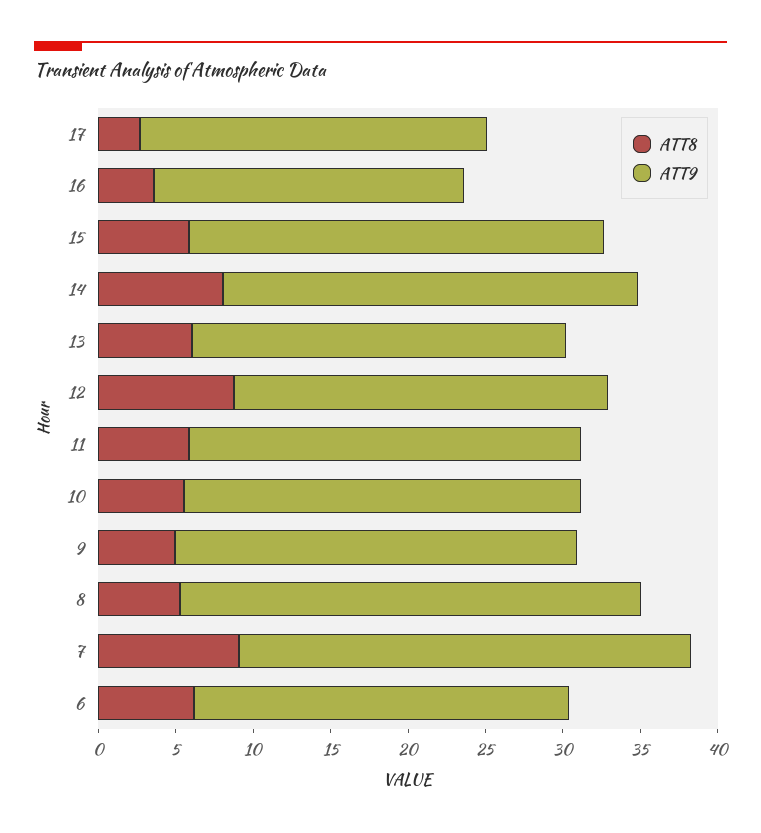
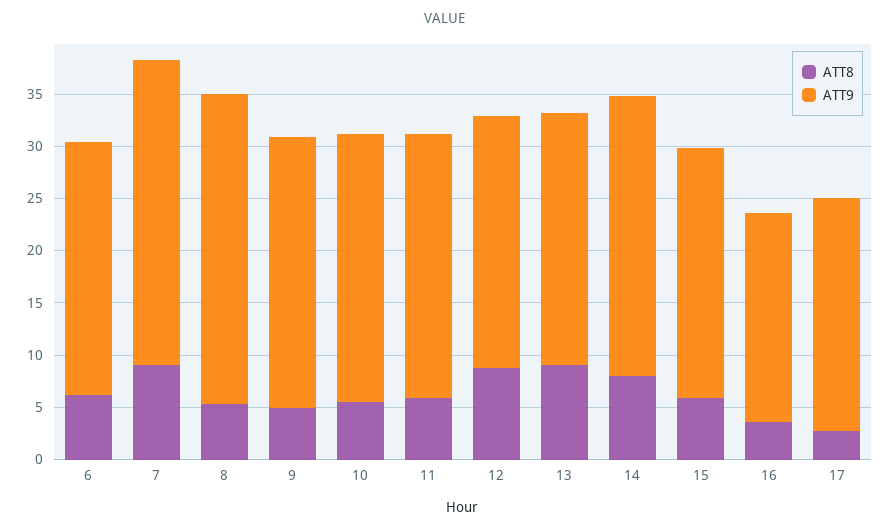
  {
    "ATT8": {
      "17": 3,
      "16": 4,
      "15": 6,
      "14": 8,
-     "13": 6,
+     "13": 9,
      "12": 9,
      "11": 6,
      "10": 6,
      "9": 5,
      "8": 5,
      "7": 9,
      "6": 6
    },
    "ATT9": {
      "17": 22,
      "16": 20,
-     "15": 27,
+     "15": 24,
      "14": 27,
      "13": 24,
      "12": 24,
      "11": 25,
      "10": 26,
      "9": 26,
      "8": 30,
      "7": 29,
      "6": 24
    }
  }

